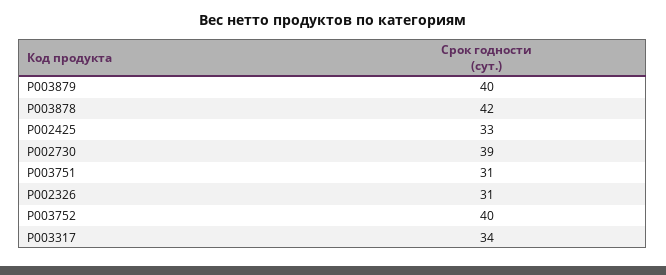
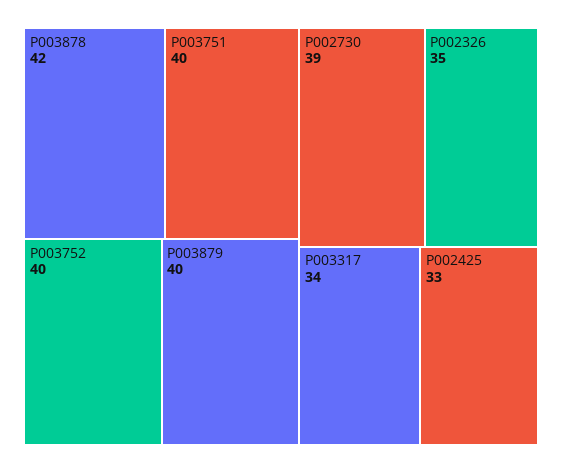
  {
    "P003879": 40,
    "P003878": 42,
    "P002425": 33,
    "P002730": 39,
-   "P003751": 31,
+   "P003751": 40,
-   "P002326": 31,
+   "P002326": 35,
    "P003752": 40,
    "P003317": 34
  }

